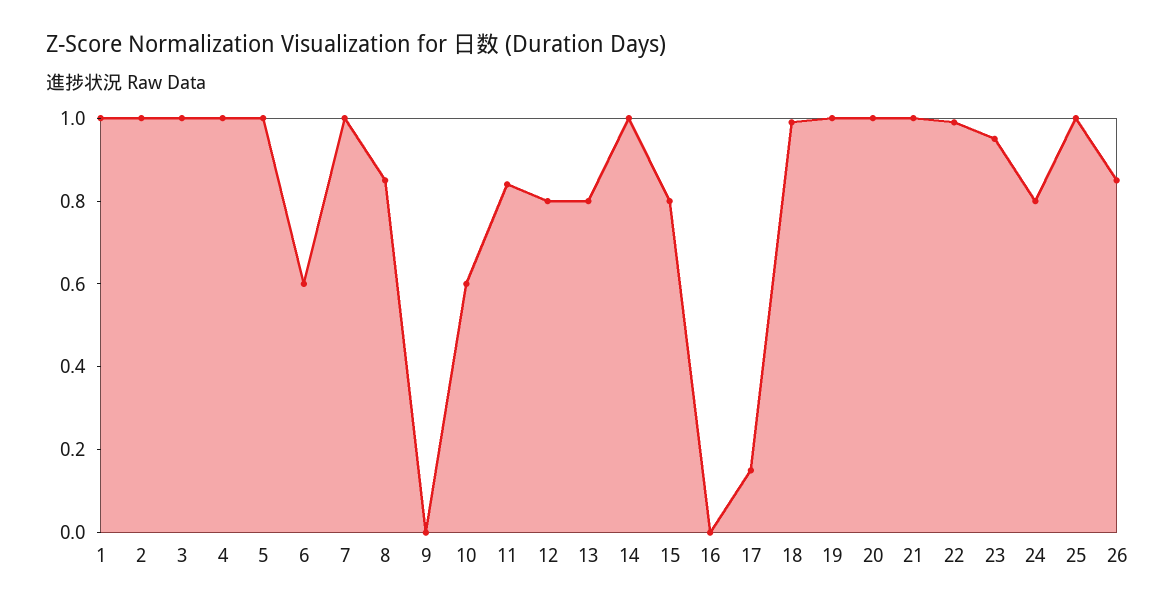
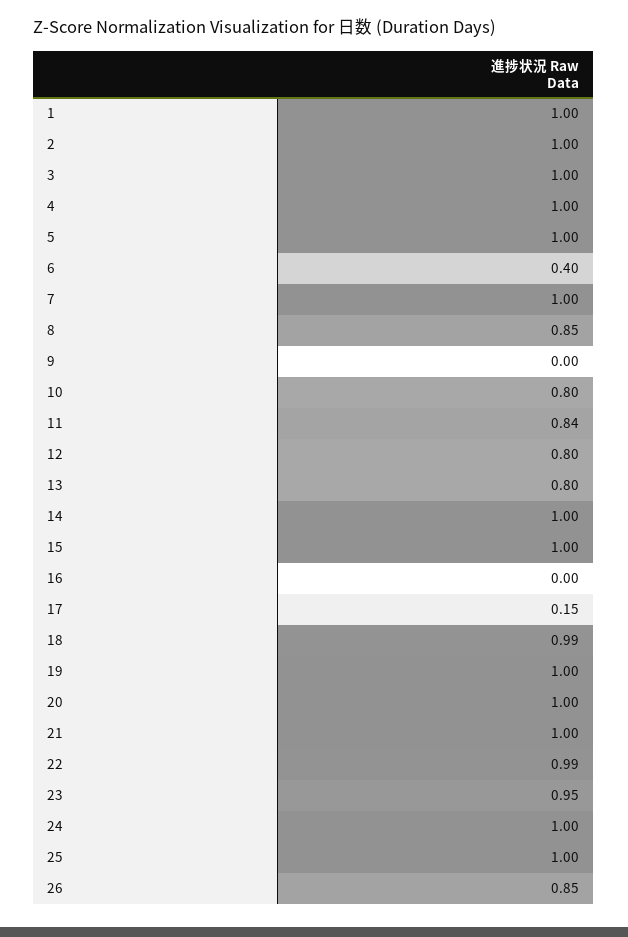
  {
    "1": 1,
    "2": 1,
    "3": 1,
    "4": 1,
    "5": 1,
-   "6": 0.6,
+   "6": 0.4,
    "7": 1,
    "8": 0.85,
    "9": 0,
-   "10": 0.6,
+   "10": 0.8,
    "11": 0.84,
    "12": 0.8,
    "13": 0.8,
    "14": 1,
-   "15": 0.8,
+   "15": 1,
    "16": 0,
    "17": 0.15,
    "18": 0.99,
    "19": 1,
    "20": 1,
    "21": 1,
    "22": 0.99,
    "23": 0.95,
-   "24": 0.8,
+   "24": 1,
    "25": 1,
    "26": 0.85
  }

